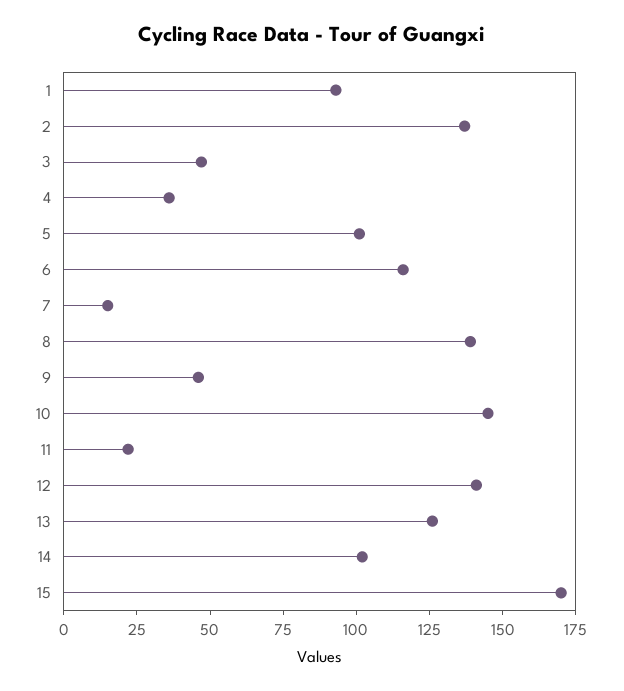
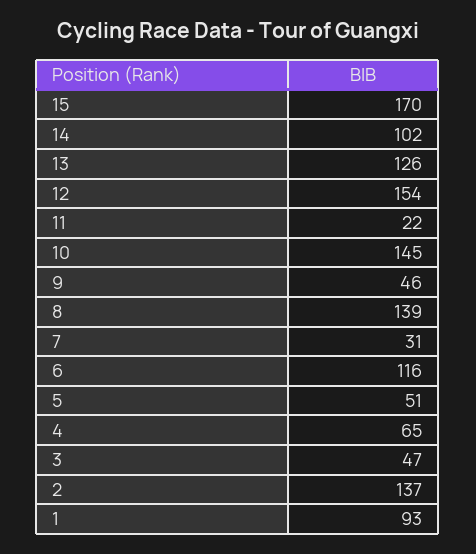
  {
    "1": 93,
    "2": 137,
    "3": 47,
-   "4": 35,
+   "4": 65,
-   "5": 100,
+   "5": 51,
    "6": 116,
-   "7": 15,
+   "7": 31,
    "8": 139,
    "9": 46,
    "10": 145,
    "11": 22,
-   "12": 140,
+   "12": 154,
    "13": 126,
    "14": 102,
    "15": 170
  }

